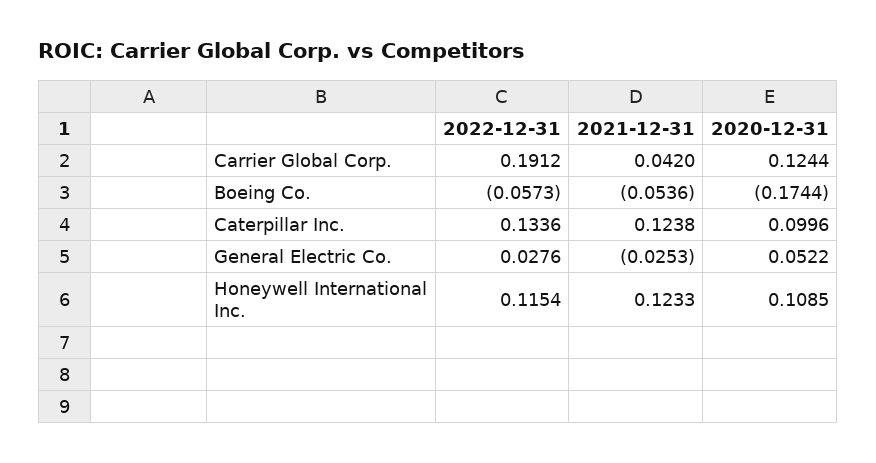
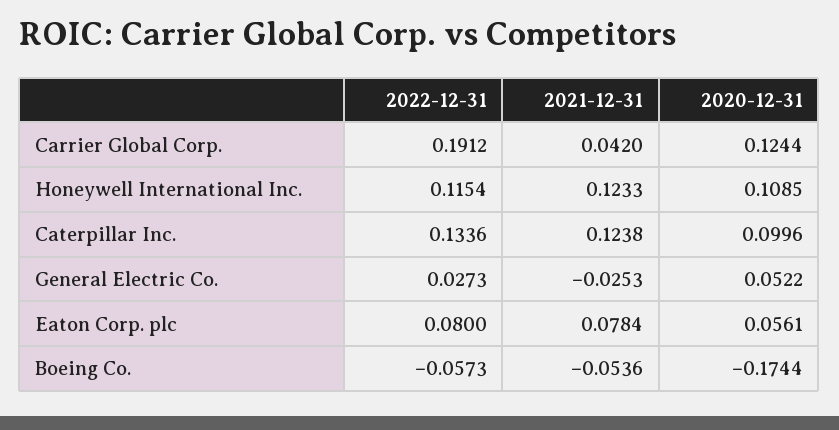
  {
    "2022-12-31": {
      "Carrier Global Corp.": 0.1912,
      "Boeing Co.": -0.0573,
      "Caterpillar Inc.": 0.1336,
-     "General Electric Co.": 0.0276,
+     "General Electric Co.": 0.0273,
-     "Honeywell International Inc.": 0.1154
+     "Honeywell International Inc.": 0.1154,
+     "Eaton Corp. plc": 0.08
    },
    "2021-12-31": {
      "Carrier Global Corp.": 0.042,
      "Boeing Co.": -0.0536,
      "Caterpillar Inc.": 0.1238,
      "General Electric Co.": -0.0253,
-     "Honeywell International Inc.": 0.1233
+     "Honeywell International Inc.": 0.1233,
+     "Eaton Corp. plc": 0.0784
    },
    "2020-12-31": {
      "Carrier Global Corp.": 0.1244,
      "Boeing Co.": -0.1744,
      "Caterpillar Inc.": 0.0996,
      "General Electric Co.": 0.0522,
-     "Honeywell International Inc.": 0.1085
+     "Honeywell International Inc.": 0.1085,
+     "Eaton Corp. plc": 0.0561
    }
  }

